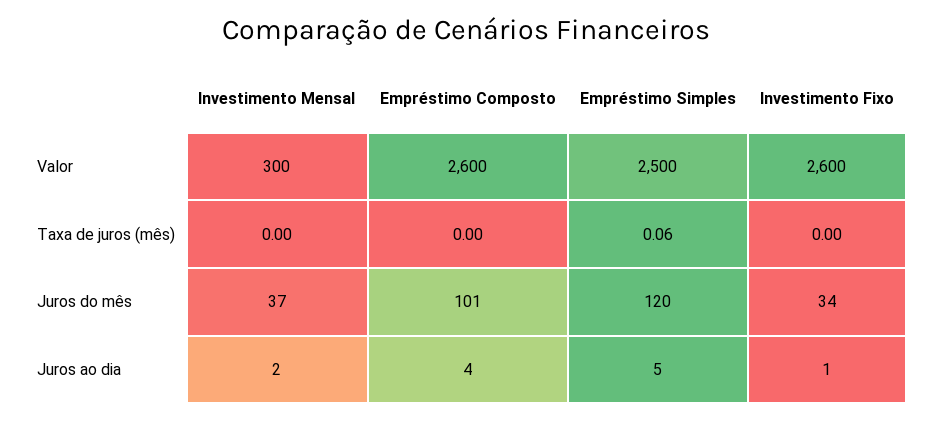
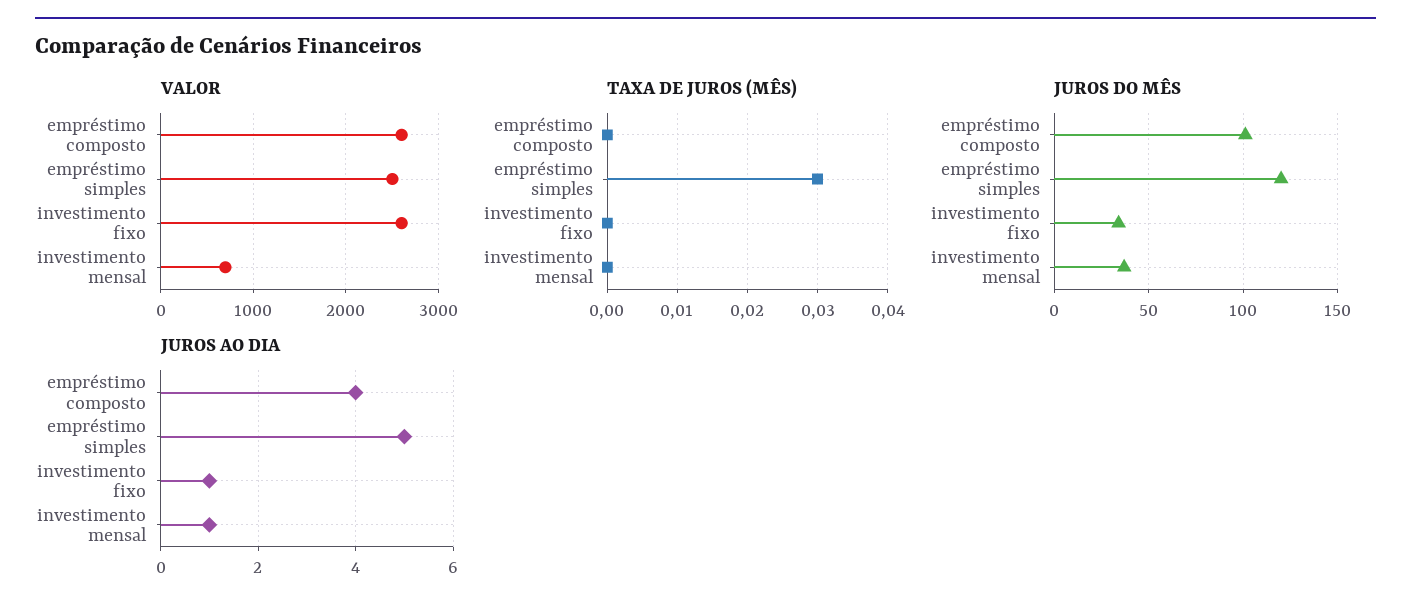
  {
    "Valor": {
-     "Investimento Mensal": 300,
+     "Investimento Mensal": 700,
      "Empréstimo Composto": 2600,
      "Empréstimo Simples": 2500,
      "Investimento Fixo": 2600
    },
    "Taxa de juros (mês)": {
      "Investimento Mensal": 0,
      "Empréstimo Composto": 0,
-     "Empréstimo Simples": 0.06,
+     "Empréstimo Simples": 0.03,
      "Investimento Fixo": 0
    },
    "Juros do mês": {
      "Investimento Mensal": 37,
      "Empréstimo Composto": 101,
      "Empréstimo Simples": 120,
      "Investimento Fixo": 34
    },
    "Juros ao dia": {
-     "Investimento Mensal": 2,
+     "Investimento Mensal": 1,
      "Empréstimo Composto": 4,
      "Empréstimo Simples": 5,
      "Investimento Fixo": 1
    }
  }

